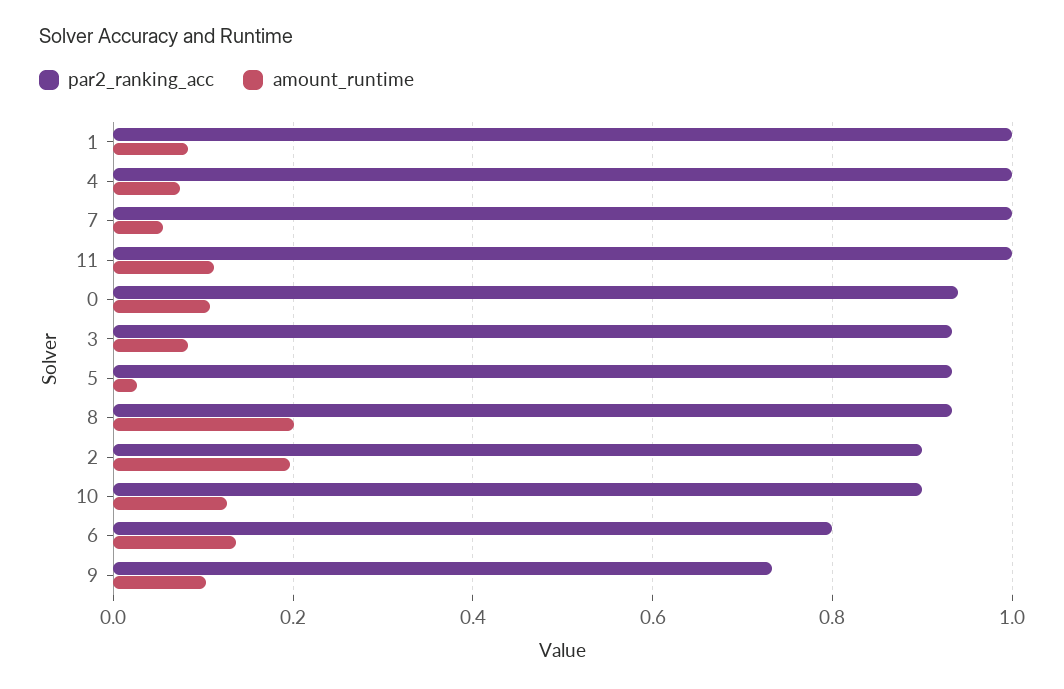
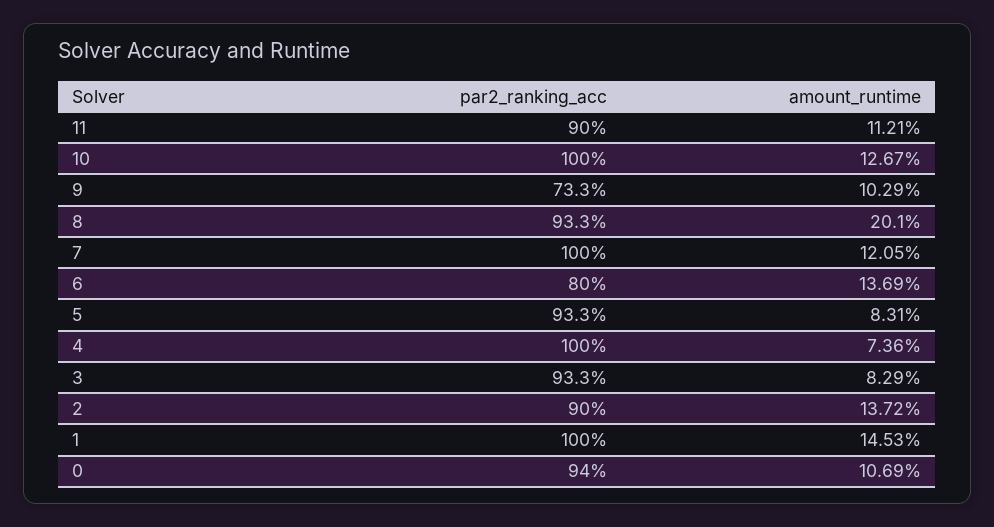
  {
    "par2_ranking_acc": {
      "1": 1,
      "4": 1,
      "7": 1,
-     "11": 1,
+     "11": 0.9,
      "0": 0.94,
      "3": 0.933,
      "5": 0.933,
      "8": 0.933,
      "2": 0.9,
-     "10": 0.9,
+     "10": 1,
      "6": 0.8,
      "9": 0.733
    },
    "amount_runtime": {
-     "1": 0.08,
+     "1": 0.1453,
      "4": 0.0736,
-     "7": 0.06,
+     "7": 0.1205,
      "11": 0.1121,
      "0": 0.1069,
      "3": 0.0829,
-     "5": 0.02,
+     "5": 0.0831,
      "8": 0.201,
-     "2": 0.2,
+     "2": 0.1372,
      "10": 0.1267,
      "6": 0.1369,
      "9": 0.1029
    }
  }

